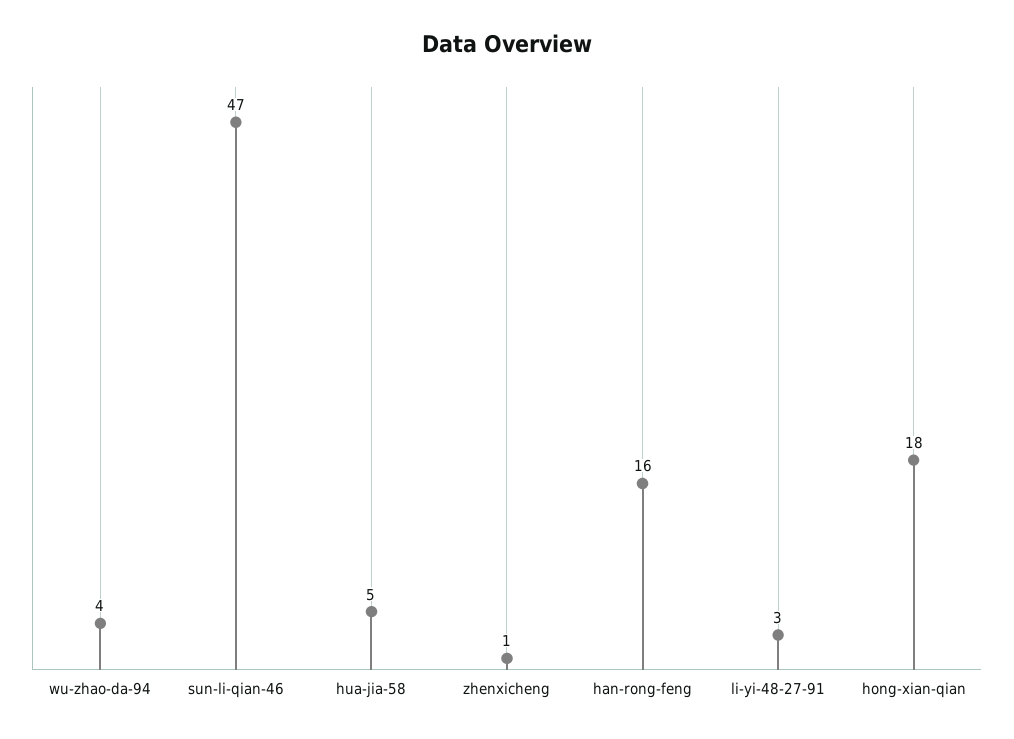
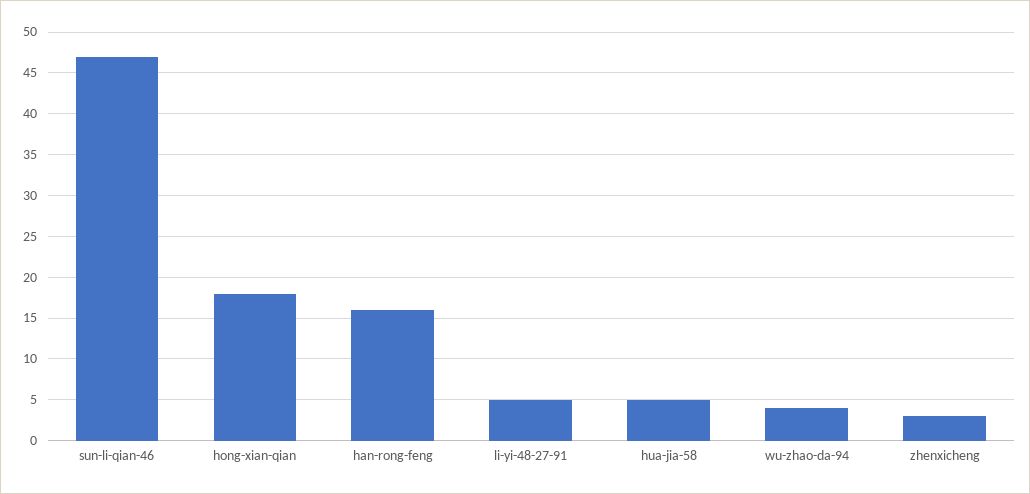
  {
    "wu-zhao-da-94": 4,
    "sun-li-qian-46": 47,
    "hua-jia-58": 5,
-   "zhenxicheng": 1,
+   "zhenxicheng": 3,
    "han-rong-feng": 16,
-   "li-yi-48-27-91": 3,
+   "li-yi-48-27-91": 5,
    "hong-xian-qian": 18
  }

